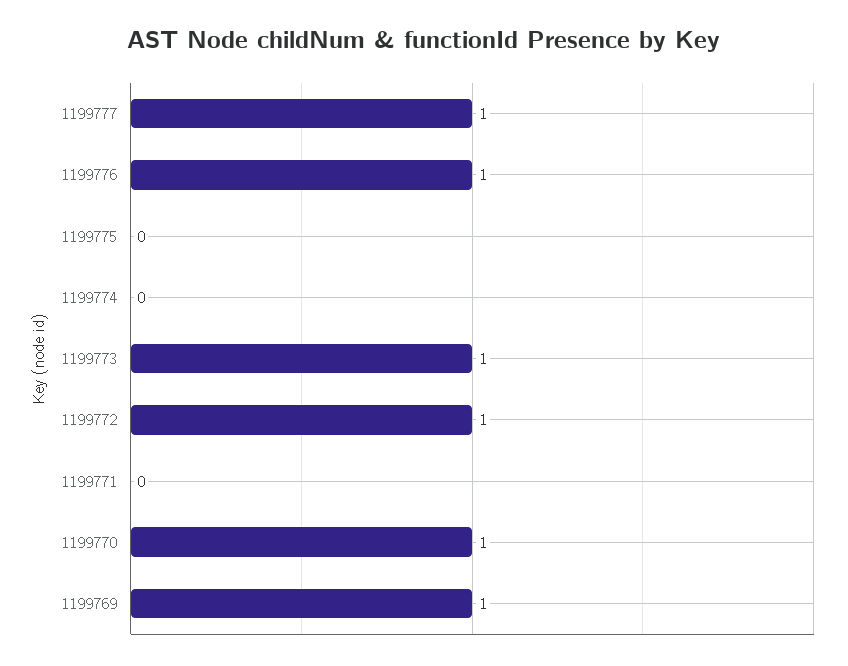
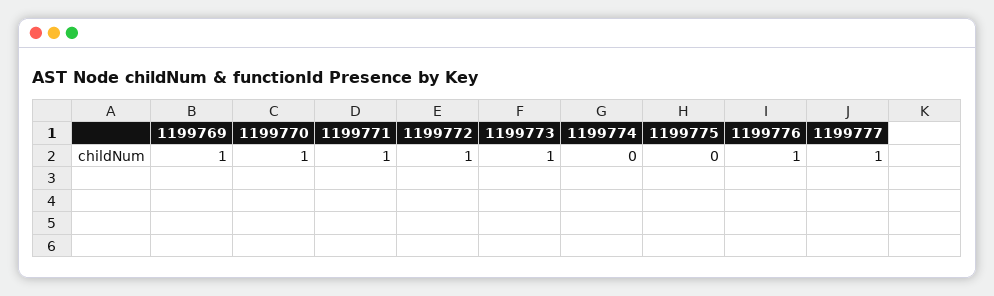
  {
    "1199777": 1,
    "1199776": 1,
    "1199775": 0,
    "1199774": 0,
    "1199773": 1,
    "1199772": 1,
-   "1199771": 0,
+   "1199771": 1,
    "1199770": 1,
    "1199769": 1
  }

